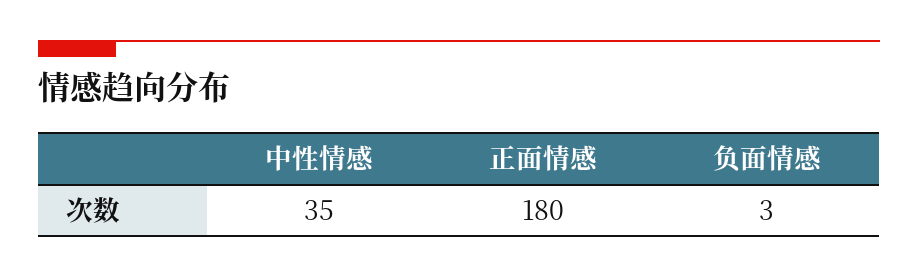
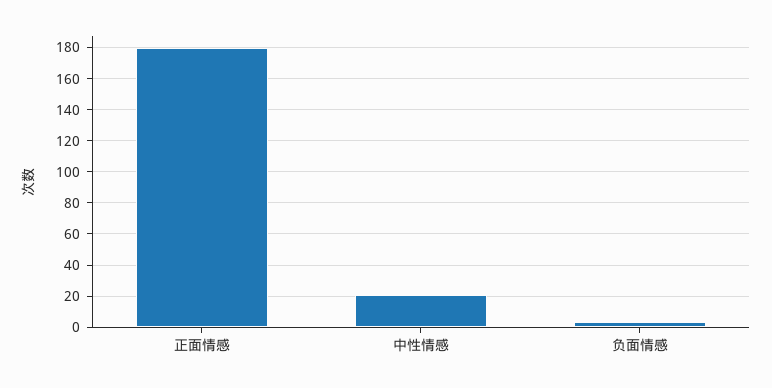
  {
-   "中性情感": 35,
+   "中性情感": 20,
    "正面情感": 180,
    "负面情感": 3
  }

